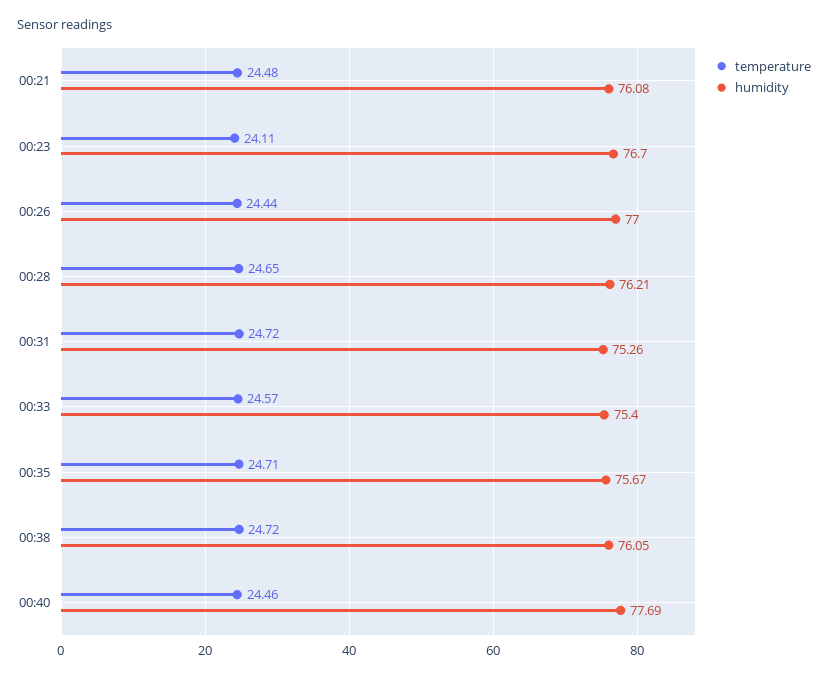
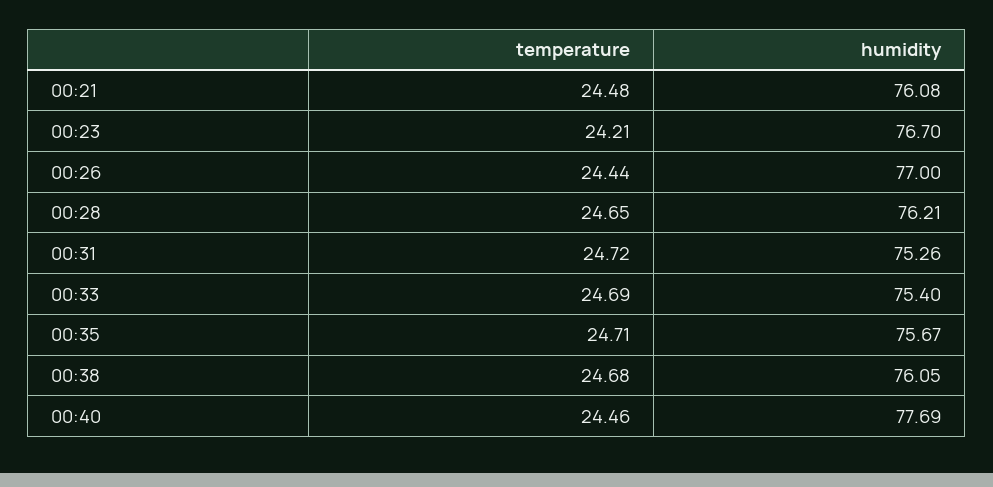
  {
    "temperature": {
      "00:21": 24.48,
-     "00:23": 24.11,
+     "00:23": 24.21,
      "00:26": 24.44,
      "00:28": 24.65,
      "00:31": 24.72,
-     "00:33": 24.57,
+     "00:33": 24.69,
      "00:35": 24.71,
-     "00:38": 24.72,
+     "00:38": 24.68,
      "00:40": 24.46
    },
    "humidity": {
      "00:21": 76.08,
      "00:23": 76.7,
      "00:26": 77,
      "00:28": 76.21,
      "00:31": 75.26,
      "00:33": 75.4,
      "00:35": 75.67,
      "00:38": 76.05,
      "00:40": 77.69
    }
  }

